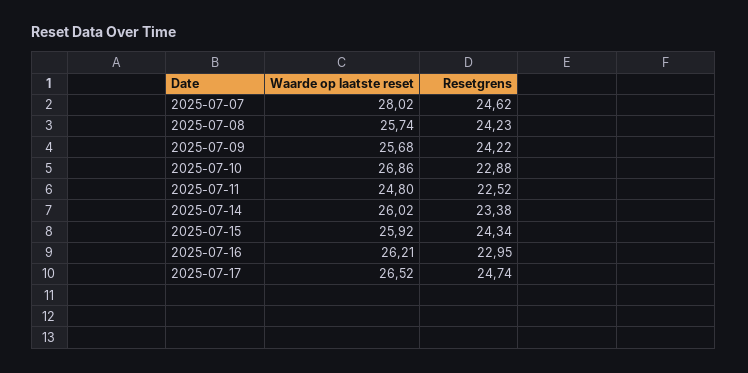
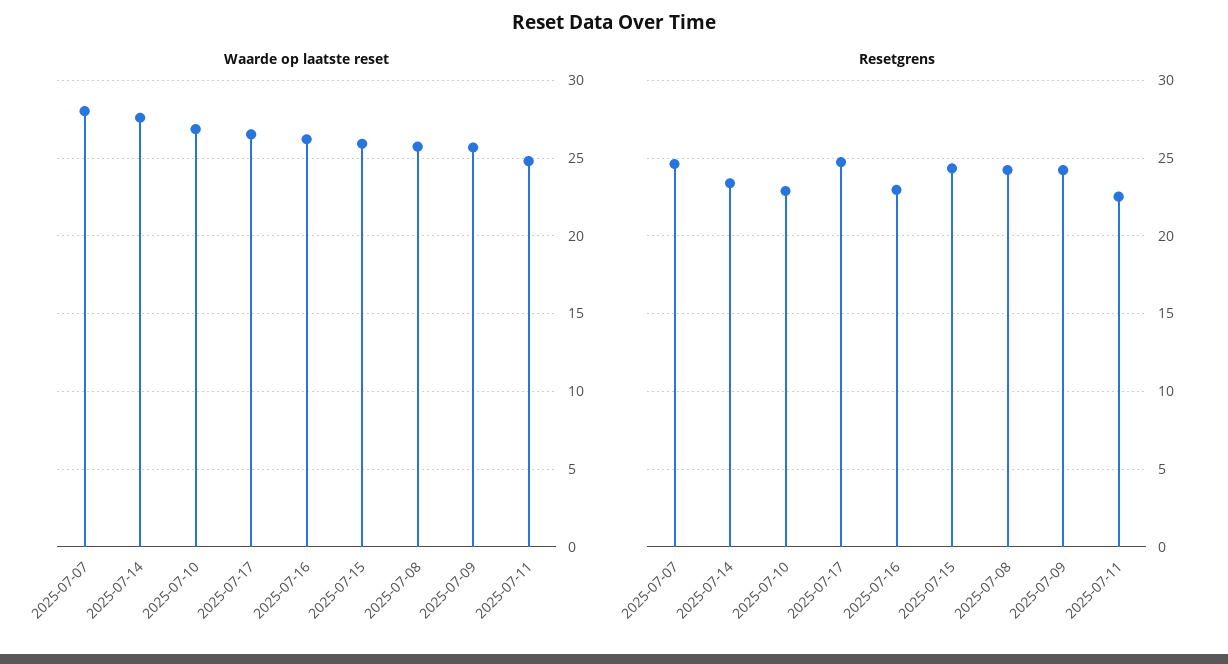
  {
    "Waarde op laatste reset": {
      "2025-07-07": 28.02,
      "2025-07-08": 25.74,
      "2025-07-09": 25.68,
      "2025-07-10": 26.86,
      "2025-07-11": 24.8,
-     "2025-07-14": 26.02,
+     "2025-07-14": 27.5,
      "2025-07-15": 25.92,
      "2025-07-16": 26.21,
      "2025-07-17": 26.52
    },
    "Resetgrens": {
      "2025-07-07": 24.62,
      "2025-07-08": 24.23,
      "2025-07-09": 24.22,
      "2025-07-10": 22.88,
      "2025-07-11": 22.52,
      "2025-07-14": 23.38,
      "2025-07-15": 24.34,
      "2025-07-16": 22.95,
      "2025-07-17": 24.74
    }
  }

